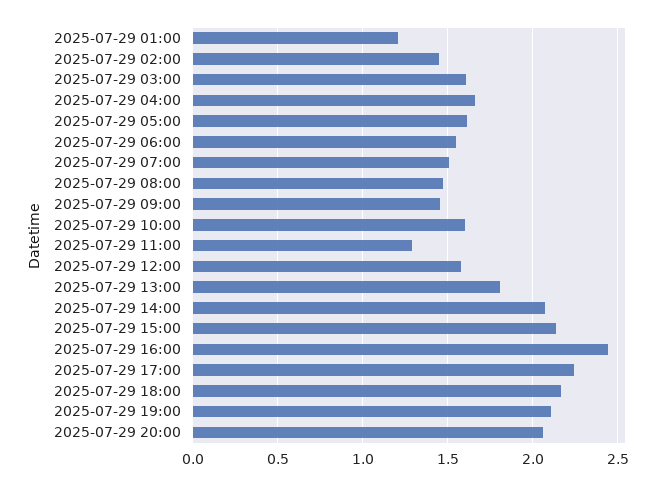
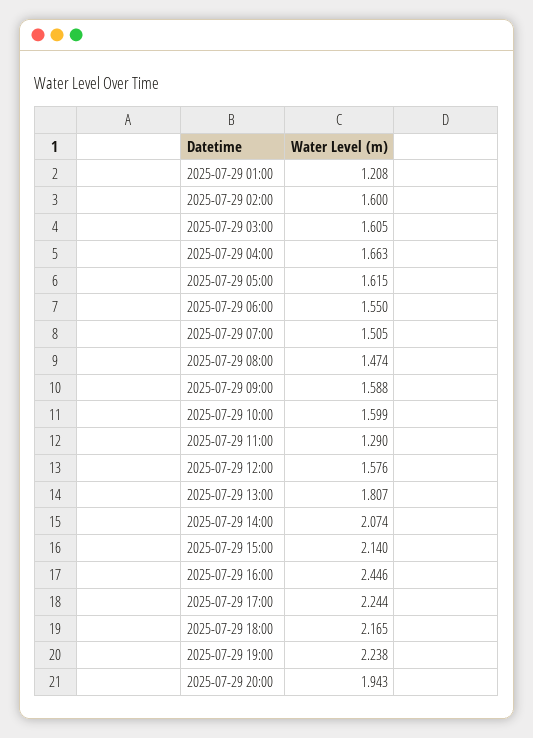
  {
    "2025-07-29 01:00": 1.208,
-   "2025-07-29 02:00": 1.45,
+   "2025-07-29 02:00": 1.6,
    "2025-07-29 03:00": 1.605,
    "2025-07-29 04:00": 1.663,
    "2025-07-29 05:00": 1.615,
    "2025-07-29 06:00": 1.55,
    "2025-07-29 07:00": 1.505,
    "2025-07-29 08:00": 1.474,
-   "2025-07-29 09:00": 1.45,
+   "2025-07-29 09:00": 1.588,
    "2025-07-29 10:00": 1.599,
    "2025-07-29 11:00": 1.29,
    "2025-07-29 12:00": 1.576,
    "2025-07-29 13:00": 1.807,
    "2025-07-29 14:00": 2.074,
    "2025-07-29 15:00": 2.14,
    "2025-07-29 16:00": 2.446,
    "2025-07-29 17:00": 2.244,
    "2025-07-29 18:00": 2.165,
-   "2025-07-29 19:00": 2.1,
+   "2025-07-29 19:00": 2.238,
-   "2025-07-29 20:00": 2.05
+   "2025-07-29 20:00": 1.943
  }

